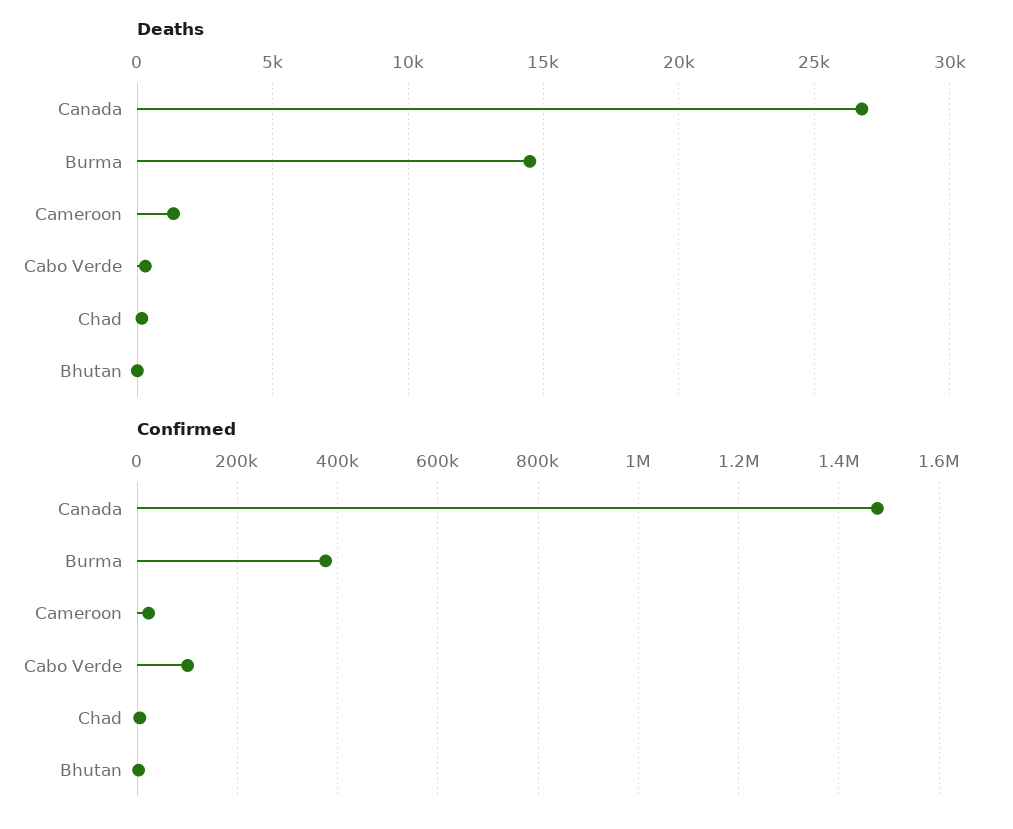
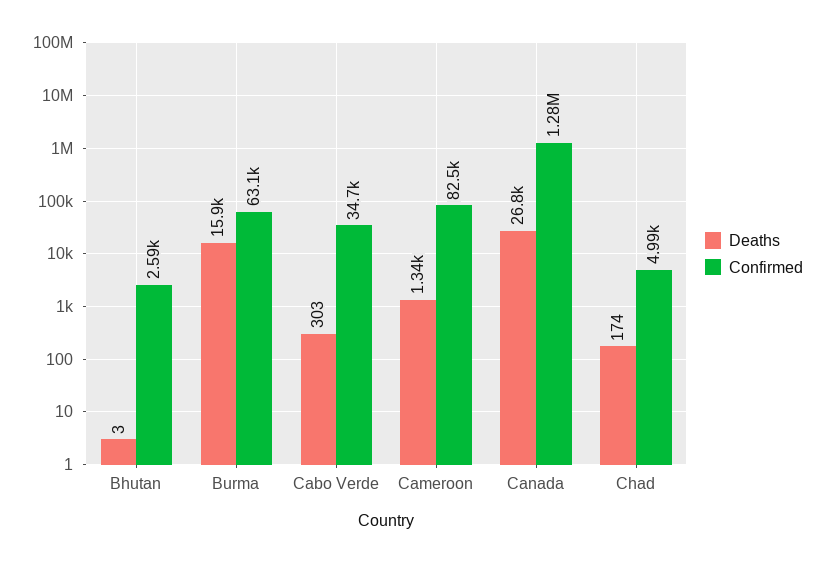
  {
    "Deaths": {
      "Canada": 26800,
-     "Burma": 14500,
+     "Burma": 15900,
      "Cameroon": 1340,
      "Cabo Verde": 303,
      "Chad": 174,
      "Bhutan": 3
    },
    "Confirmed": {
-     "Canada": 1480000,
+     "Canada": 1280000,
-     "Burma": 380000,
+     "Burma": 63100,
-     "Cameroon": 20000,
+     "Cameroon": 82500,
-     "Cabo Verde": 100000,
+     "Cabo Verde": 34700,
      "Chad": 4990,
      "Bhutan": 2590
    }
  }

